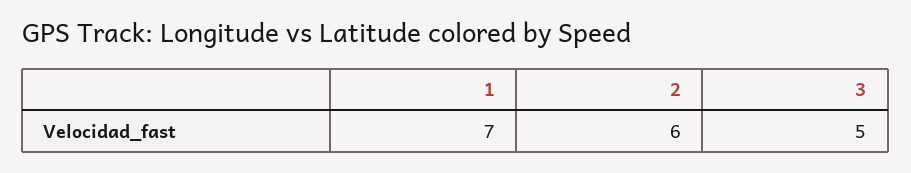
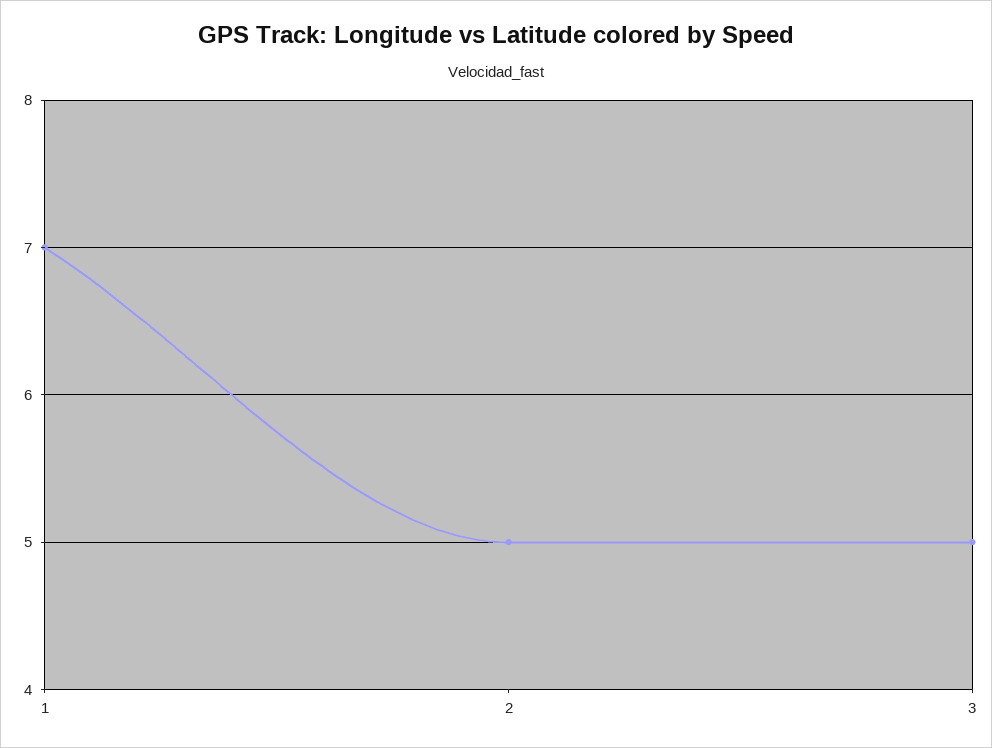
  {
    "1": 7,
-   "2": 6,
+   "2": 5,
    "3": 5
  }

